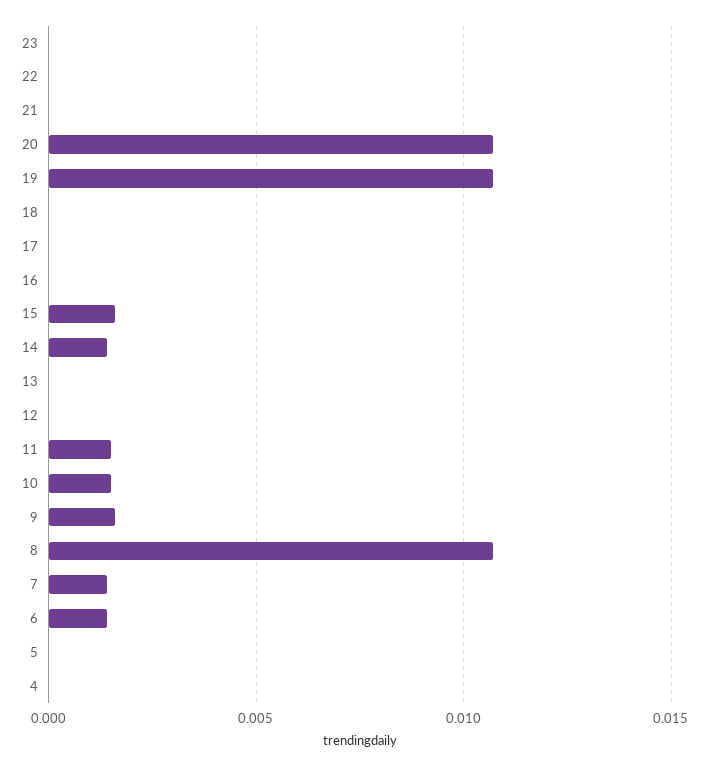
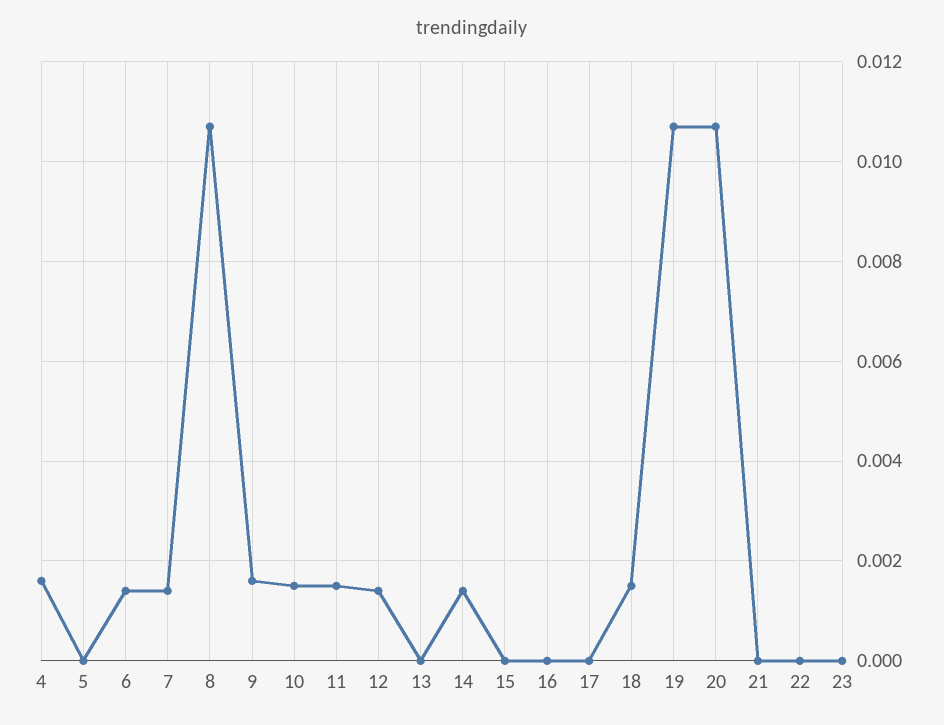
  {
    "23": 0,
    "22": 0,
    "21": 0,
    "20": 0.0105,
    "19": 0.0105,
-   "18": 0,
+   "18": 0.0015,
    "17": 0,
    "16": 0,
-   "15": 0.0015,
+   "15": 0,
    "14": 0.0015,
    "13": 0,
-   "12": 0,
+   "12": 0.0015,
    "11": 0.0015,
    "10": 0.0015,
    "9": 0.0015,
    "8": 0.0105,
    "7": 0.0015,
    "6": 0.0015,
    "5": 0,
-   "4": 0
+   "4": 0.0015
  }

